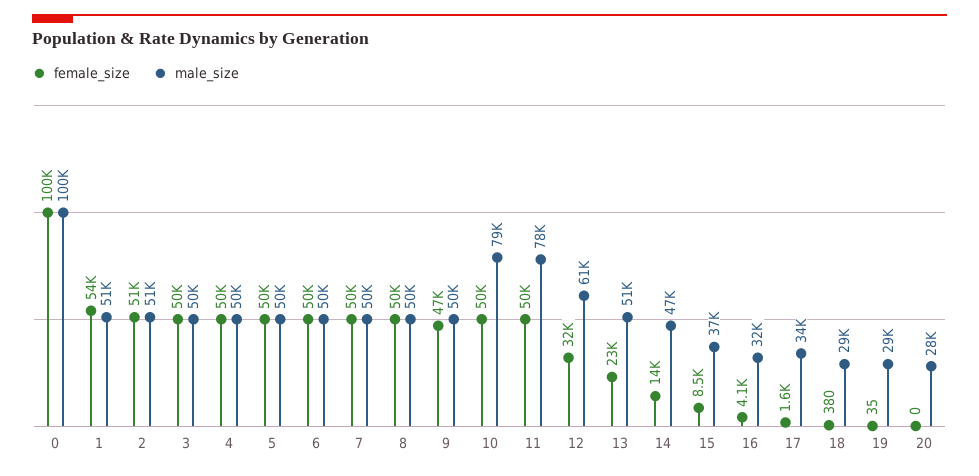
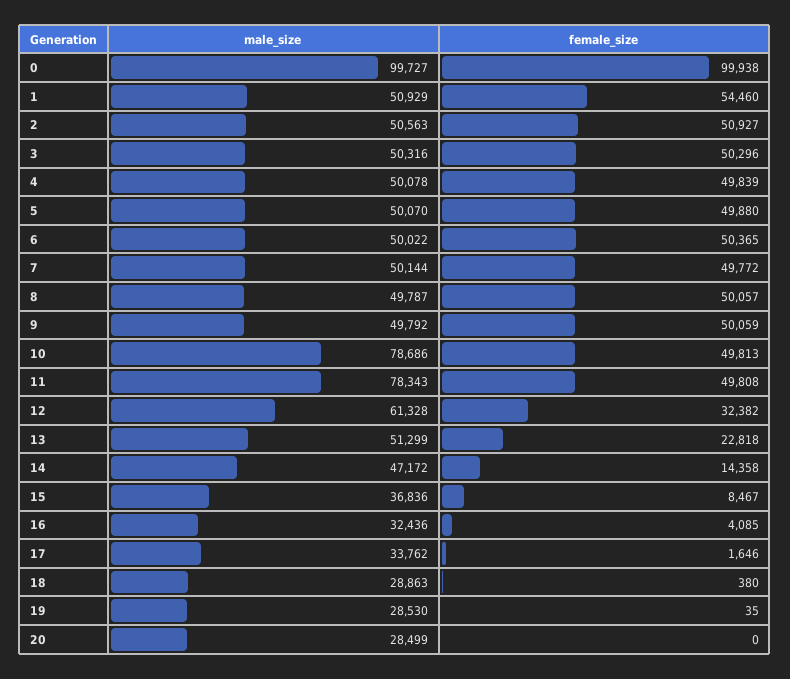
  {
    "female_size": {
      "0": 99938,
      "1": 54460,
      "2": 50927,
      "3": 50296,
      "4": 49839,
      "5": 49880,
      "6": 50365,
      "7": 49772,
      "8": 50057,
-     "9": 47000,
+     "9": 50059,
      "10": 49813,
      "11": 49808,
      "12": 32382,
      "13": 22818,
      "14": 14358,
      "15": 8467,
      "16": 4085,
      "17": 1646,
      "18": 380,
      "19": 35,
      "20": 0
    },
    "male_size": {
      "0": 99727,
      "1": 50929,
      "2": 50563,
      "3": 50316,
      "4": 50078,
      "5": 50070,
      "6": 50022,
      "7": 50144,
      "8": 49787,
      "9": 49792,
      "10": 78686,
      "11": 78343,
      "12": 61328,
      "13": 51299,
      "14": 47172,
      "15": 36836,
      "16": 32436,
      "17": 33762,
      "18": 28863,
      "19": 28530,
      "20": 28499
    }
  }

